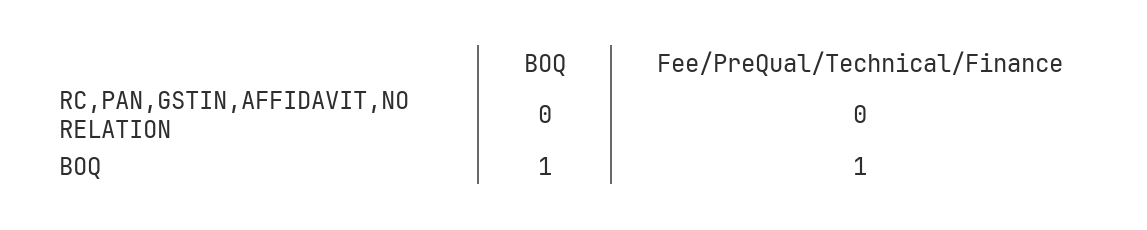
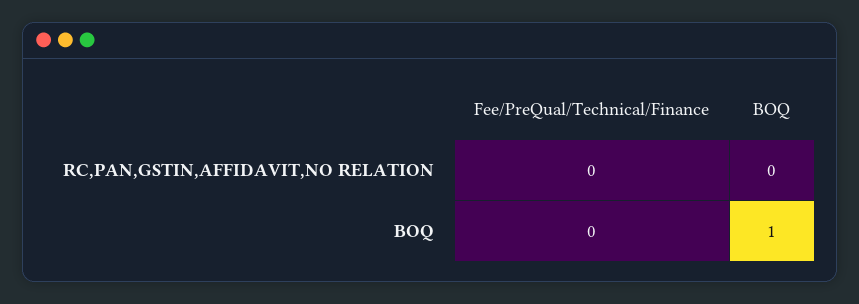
  {
    "BOQ": {
      "RC,PAN,GSTIN,AFFIDAVIT,NO RELATION": 0,
      "BOQ": 1
    },
    "Fee/PreQual/Technical/Finance": {
      "RC,PAN,GSTIN,AFFIDAVIT,NO RELATION": 0,
-     "BOQ": 1
+     "BOQ": 0
    }
  }

